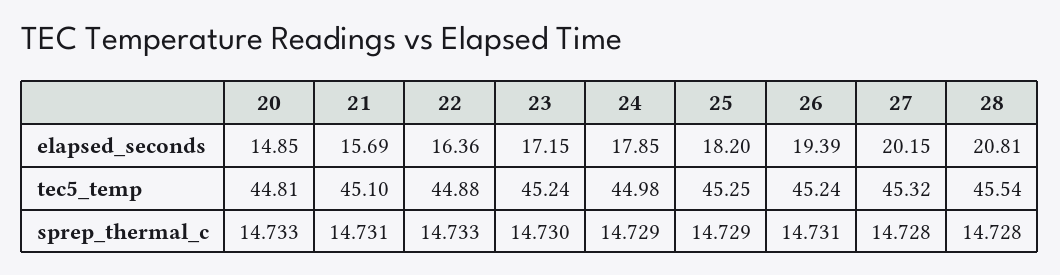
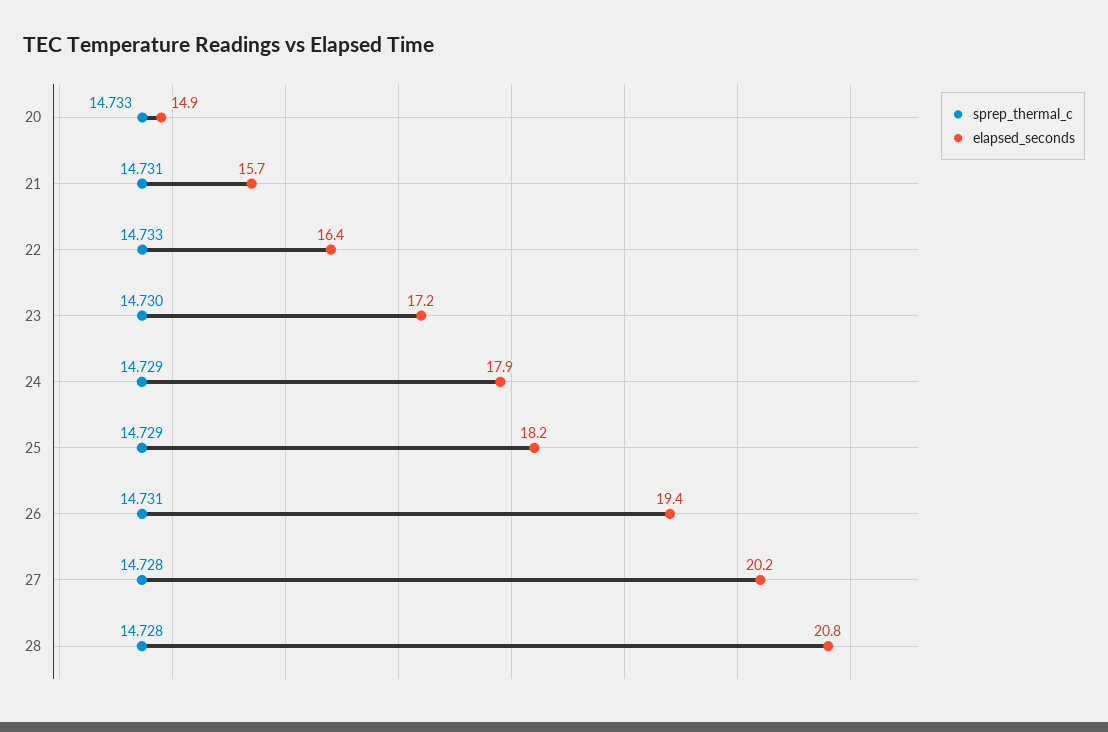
  {
    "elapsed_seconds": {
      "20": 14.85,
      "21": 15.69,
      "22": 16.36,
      "23": 17.15,
      "24": 17.85,
      "25": 18.2,
      "26": 19.39,
      "27": 20.15,
      "28": 20.81
    },
-   "tec5_temp": {
-     "20": 44.81,
-     "21": 45.1,
-     "22": 44.88,
-     "23": 45.24,
-     "24": 44.98,
-     "25": 45.25,
-     "26": 45.24,
-     "27": 45.32,
-     "28": 45.54
-   },
    "sprep_thermal_c": {
      "20": 14.733,
      "21": 14.731,
      "22": 14.733,
      "23": 14.73,
      "24": 14.729,
      "25": 14.729,
      "26": 14.731,
      "27": 14.728,
      "28": 14.728
    }
  }

